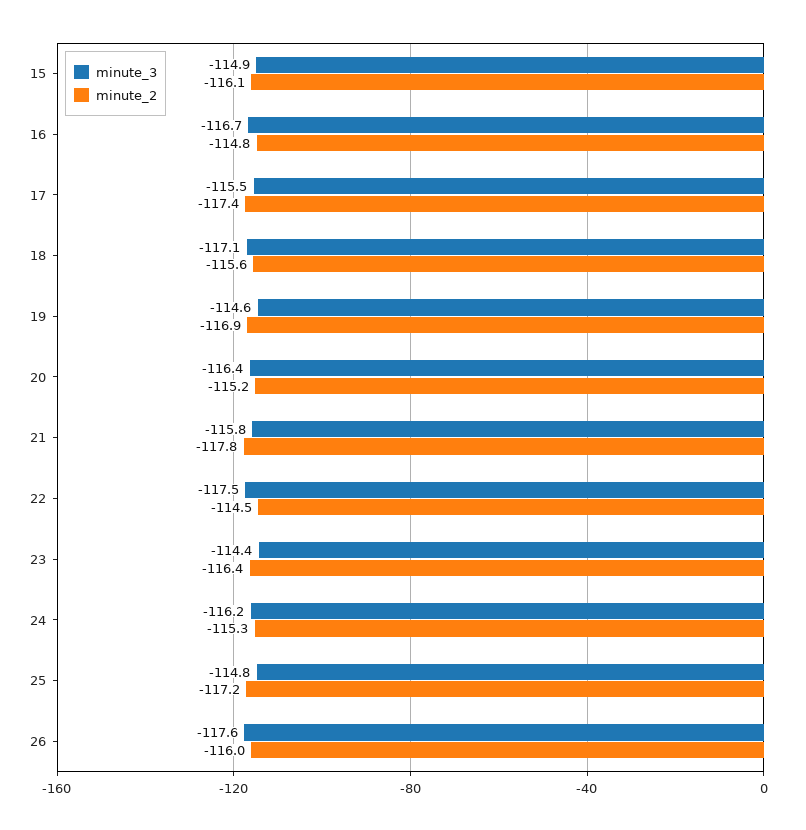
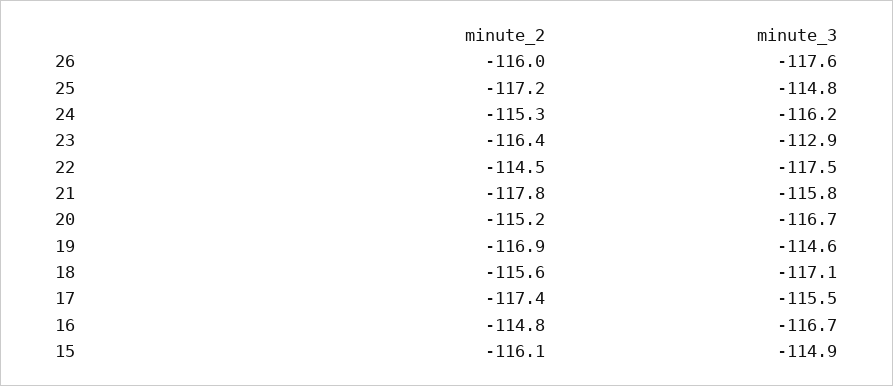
  {
    "minute_3": {
      "15": -114.9,
      "16": -116.7,
      "17": -115.5,
      "18": -117.1,
      "19": -114.6,
-     "20": -116.4,
+     "20": -116.7,
      "21": -115.8,
      "22": -117.5,
-     "23": -114.4,
+     "23": -112.9,
      "24": -116.2,
      "25": -114.8,
      "26": -117.6
    },
    "minute_2": {
      "15": -116.1,
      "16": -114.8,
      "17": -117.4,
      "18": -115.6,
      "19": -116.9,
      "20": -115.2,
      "21": -117.8,
      "22": -114.5,
      "23": -116.4,
      "24": -115.3,
      "25": -117.2,
      "26": -116
    }
  }

